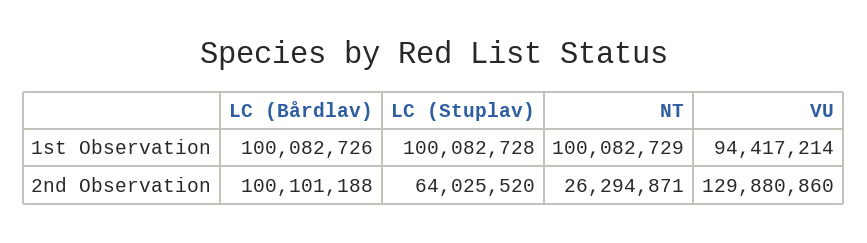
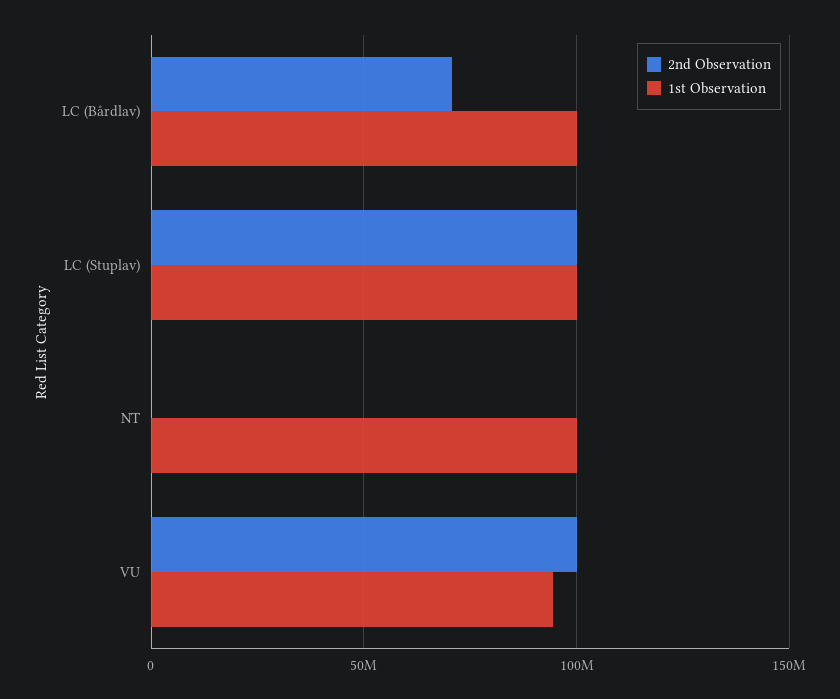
  {
    "1st Observation": {
      "LC (Bårdlav)": 100082726,
      "LC (Stuplav)": 100082728,
      "NT": 100082729,
      "VU": 94417214
    },
    "2nd Observation": {
-     "LC (Bårdlav)": 100101188,
+     "LC (Bårdlav)": 70000000,
-     "LC (Stuplav)": 64025520,
+     "LC (Stuplav)": 100000000,
-     "NT": 26294871,
+     "NT": 0,
-     "VU": 129880860
+     "VU": 100000000
    }
  }

